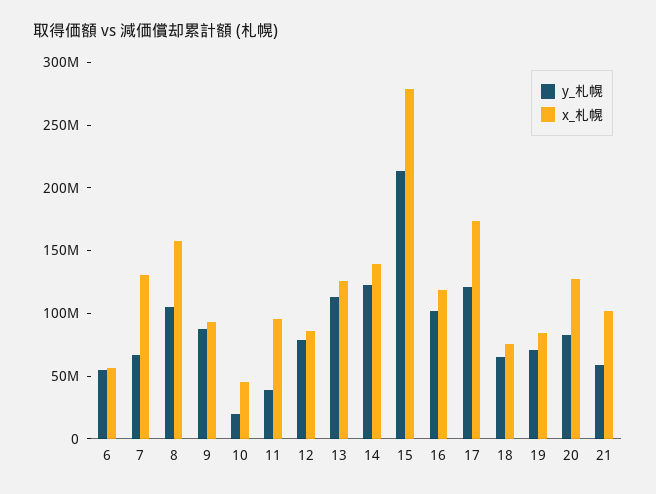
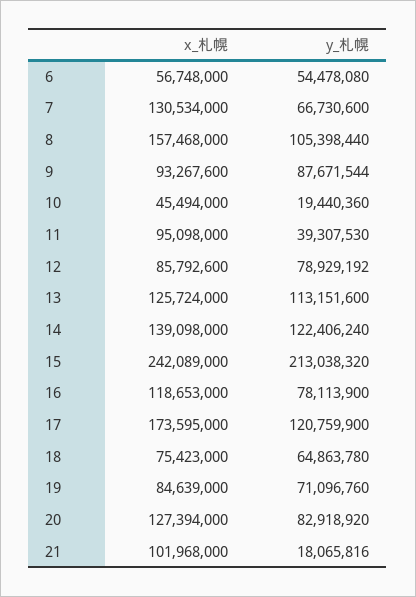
  {
    "y_札幌": {
      "6": 54478080,
      "7": 66730600,
      "8": 105398440,
      "9": 87671544,
      "10": 19440360,
      "11": 39307530,
      "12": 78929192,
      "13": 113151600,
      "14": 122406240,
      "15": 213038320,
-     "16": 100000000,
+     "16": 78113900,
      "17": 120759900,
      "18": 64863780,
      "19": 71096760,
      "20": 82918920,
-     "21": 60000000
+     "21": 18065816
    },
    "x_札幌": {
      "6": 56748000,
      "7": 130534000,
      "8": 157468000,
      "9": 93267600,
      "10": 45494000,
      "11": 95098000,
      "12": 85792600,
      "13": 125724000,
      "14": 139098000,
-     "15": 280000000,
+     "15": 242089000,
      "16": 118653000,
      "17": 173595000,
      "18": 75423000,
      "19": 84639000,
      "20": 127394000,
      "21": 101968000
    }
  }

